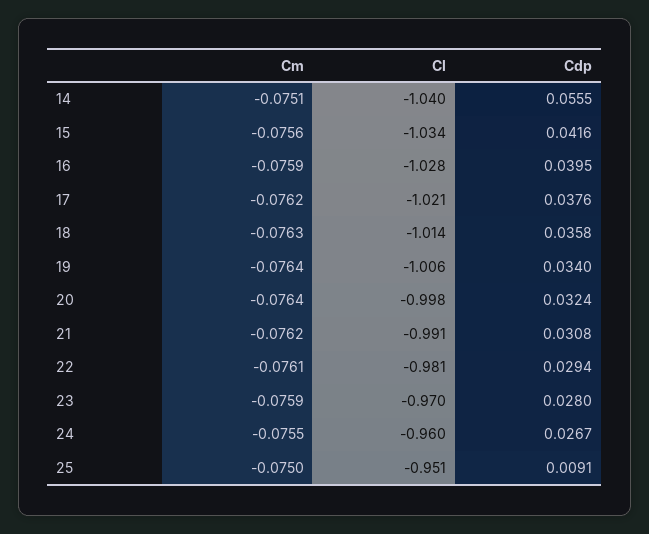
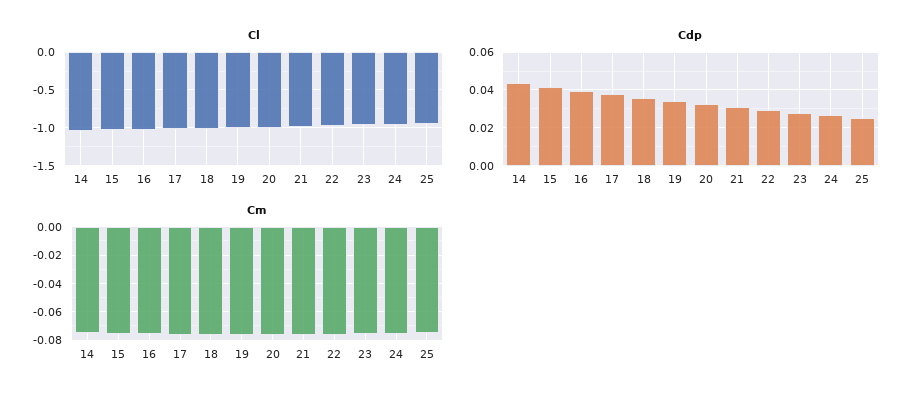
  {
    "Cm": {
      "14": -0.0751,
      "15": -0.0756,
      "16": -0.0759,
      "17": -0.0762,
      "18": -0.0763,
      "19": -0.0764,
      "20": -0.0764,
      "21": -0.0762,
      "22": -0.0761,
      "23": -0.0759,
      "24": -0.0755,
      "25": -0.075
    },
    "Cl": {
      "14": -1.04,
      "15": -1.034,
      "16": -1.028,
      "17": -1.021,
      "18": -1.014,
      "19": -1.006,
      "20": -0.998,
      "21": -0.991,
      "22": -0.981,
      "23": -0.97,
      "24": -0.96,
      "25": -0.951
    },
    "Cdp": {
-     "14": 0.0555,
+     "14": 0.045,
      "15": 0.0416,
      "16": 0.0395,
      "17": 0.0376,
      "18": 0.0358,
      "19": 0.034,
      "20": 0.0324,
      "21": 0.0308,
      "22": 0.0294,
      "23": 0.028,
      "24": 0.0267,
-     "25": 0.0091
+     "25": 0.025
    }
  }

